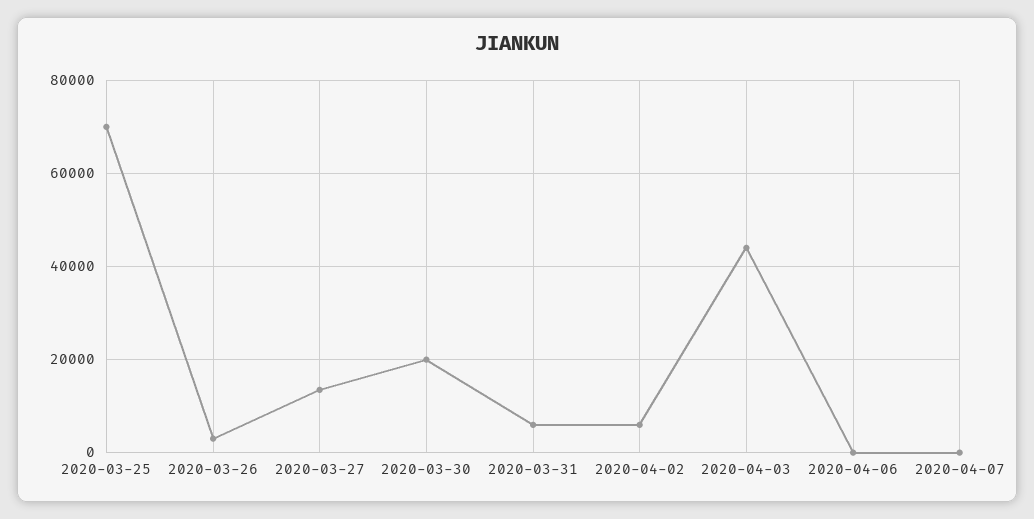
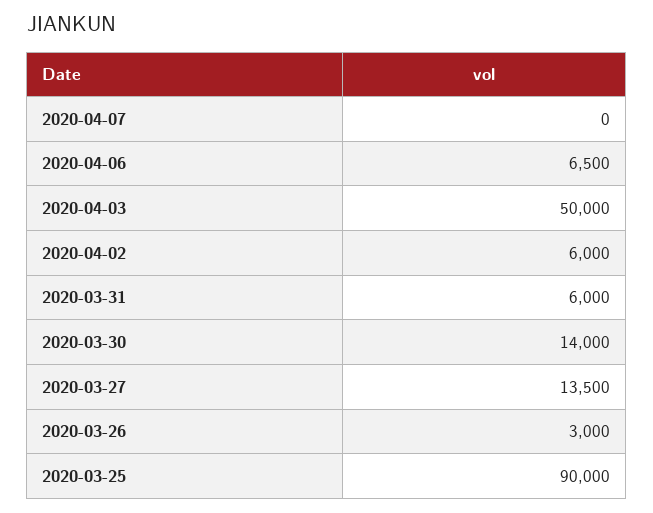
  {
-   "2020-03-25": 70000,
+   "2020-03-25": 90000,
    "2020-03-26": 3000,
    "2020-03-27": 13500,
-   "2020-03-30": 20000,
+   "2020-03-30": 14000,
    "2020-03-31": 6000,
    "2020-04-02": 6000,
-   "2020-04-03": 44000,
+   "2020-04-03": 50000,
-   "2020-04-06": 0,
+   "2020-04-06": 6500,
    "2020-04-07": 0
  }

